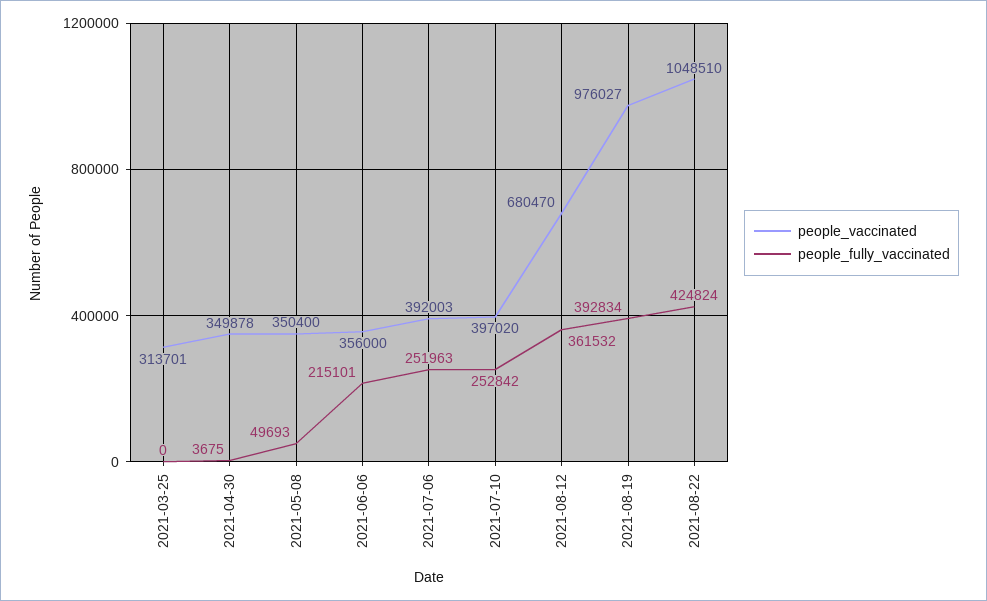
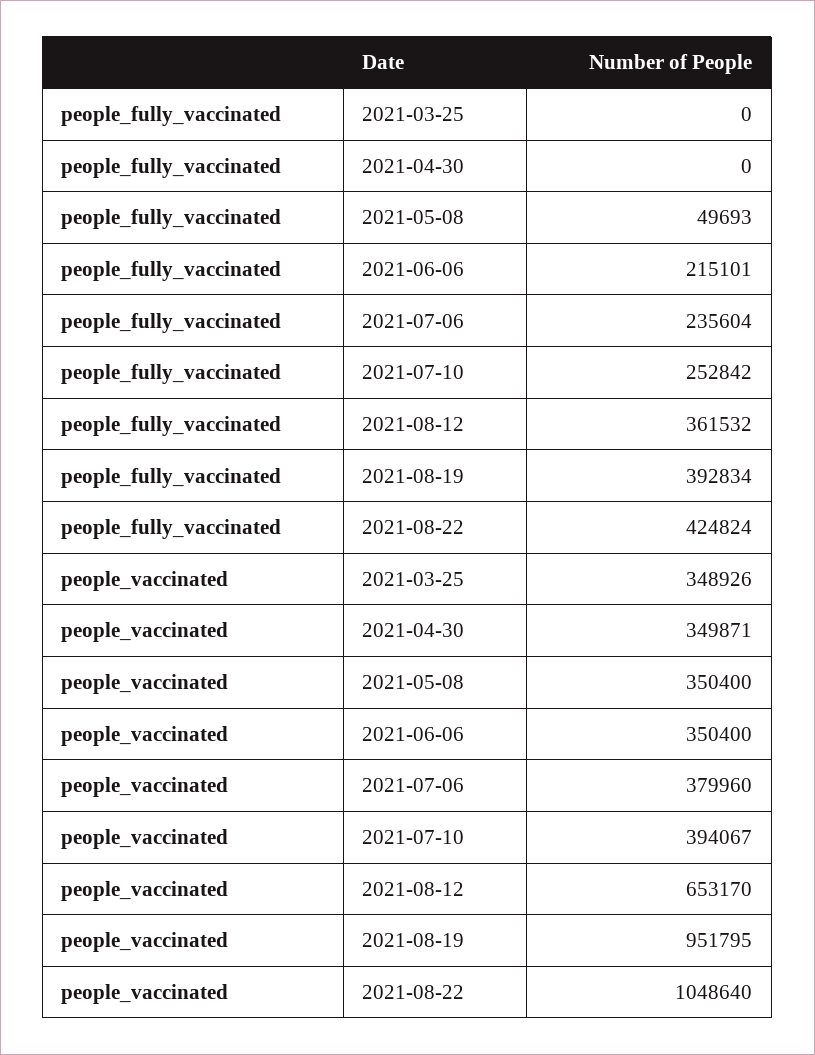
  {
    "people_vaccinated": {
-     "2021-03-25": 313701,
+     "2021-03-25": 348926,
-     "2021-04-30": 349878,
+     "2021-04-30": 349871,
      "2021-05-08": 350400,
-     "2021-06-06": 356000,
+     "2021-06-06": 350400,
-     "2021-07-06": 392003,
+     "2021-07-06": 379960,
-     "2021-07-10": 397020,
+     "2021-07-10": 394067,
-     "2021-08-12": 680470,
+     "2021-08-12": 653170,
-     "2021-08-19": 976027,
+     "2021-08-19": 951795,
-     "2021-08-22": 1048510
+     "2021-08-22": 1048640
    },
    "people_fully_vaccinated": {
      "2021-03-25": 0,
-     "2021-04-30": 3675,
+     "2021-04-30": 0,
      "2021-05-08": 49693,
      "2021-06-06": 215101,
-     "2021-07-06": 251963,
+     "2021-07-06": 235604,
      "2021-07-10": 252842,
      "2021-08-12": 361532,
      "2021-08-19": 392834,
      "2021-08-22": 424824
    }
  }

